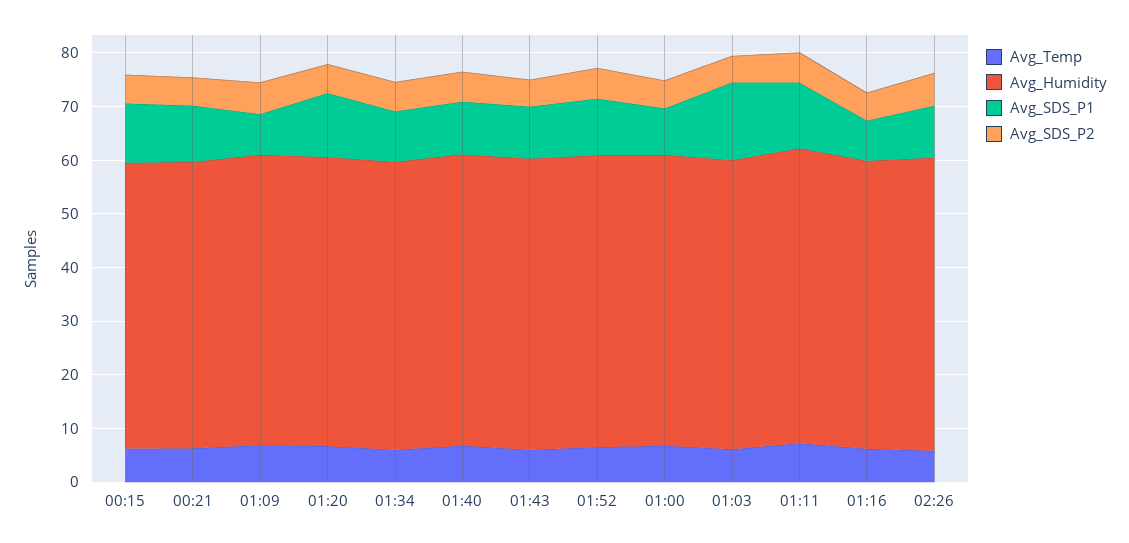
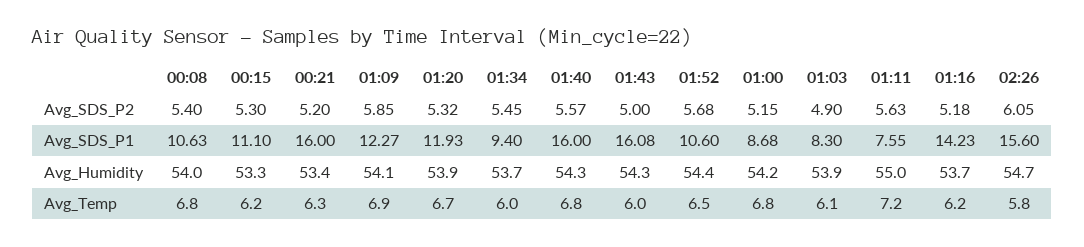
  {
    "Avg_Temp": {
      "00:15": 6.2,
      "00:21": 6.3,
      "01:09": 6.9,
      "01:20": 6.7,
      "01:34": 6,
      "01:40": 6.8,
      "01:43": 6,
      "01:52": 6.5,
      "01:00": 6.8,
      "01:03": 6.1,
      "01:11": 7.2,
      "01:16": 6.2,
-     "02:26": 5.8
+     "02:26": 5.8,
+     "00:08": 6.8
    },
    "Avg_Humidity": {
      "00:15": 53.3,
      "00:21": 53.4,
      "01:09": 54.1,
      "01:20": 53.9,
      "01:34": 53.7,
      "01:40": 54.3,
      "01:43": 54.3,
      "01:52": 54.4,
      "01:00": 54.2,
      "01:03": 53.9,
      "01:11": 55,
      "01:16": 53.7,
-     "02:26": 54.7
+     "02:26": 54.7,
+     "00:08": 54
    },
    "Avg_SDS_P1": {
      "00:15": 11.1,
-     "00:21": 10,
+     "00:21": 16,
-     "01:09": 8,
+     "01:09": 12.27,
      "01:20": 11.93,
      "01:34": 9.4,
-     "01:40": 10,
+     "01:40": 16,
-     "01:43": 10,
+     "01:43": 16.08,
      "01:52": 10.6,
      "01:00": 8.68,
-     "01:03": 14,
+     "01:03": 8.3,
-     "01:11": 12,
+     "01:11": 7.55,
-     "01:16": 8,
+     "01:16": 14.23,
-     "02:26": 10
+     "02:26": 15.6,
+     "00:08": 10.63
    },
    "Avg_SDS_P2": {
      "00:15": 5.3,
      "00:21": 5.2,
      "01:09": 5.85,
      "01:20": 5.32,
      "01:34": 5.45,
      "01:40": 5.57,
      "01:43": 5,
      "01:52": 5.68,
      "01:00": 5.15,
      "01:03": 4.9,
      "01:11": 5.63,
      "01:16": 5.18,
-     "02:26": 6.05
+     "02:26": 6.05,
+     "00:08": 5.4
    }
  }

